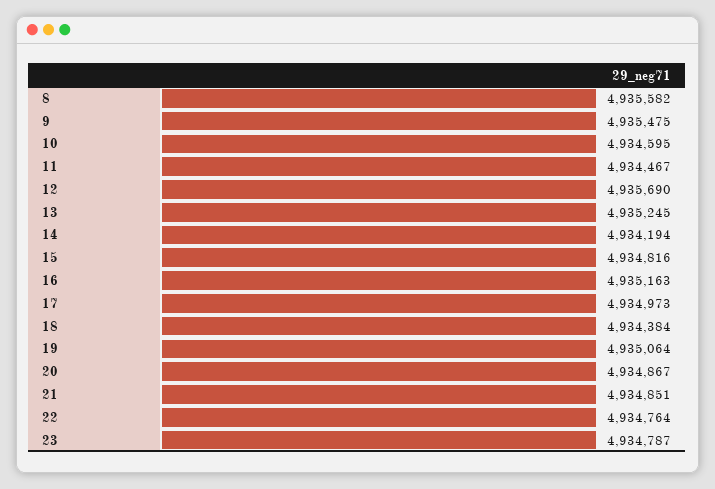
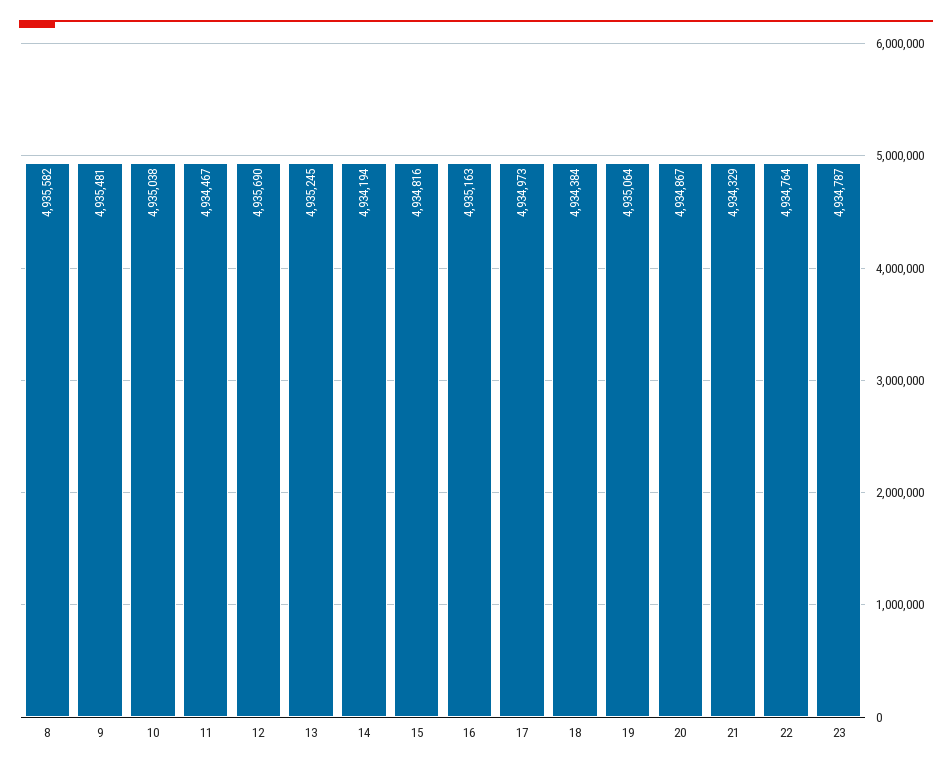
  {
    "8": 4935582,
-   "9": 4935475,
+   "9": 4935481,
-   "10": 4934595,
+   "10": 4935038,
    "11": 4934467,
    "12": 4935690,
    "13": 4935245,
    "14": 4934194,
    "15": 4934816,
    "16": 4935163,
    "17": 4934973,
    "18": 4934384,
    "19": 4935064,
    "20": 4934867,
-   "21": 4934851,
+   "21": 4934329,
    "22": 4934764,
    "23": 4934787
  }

